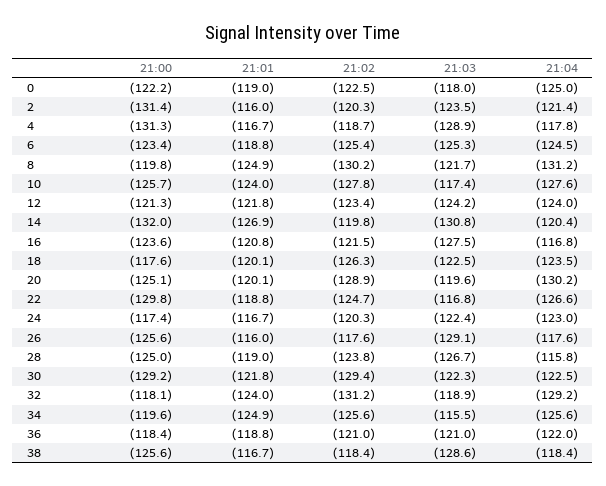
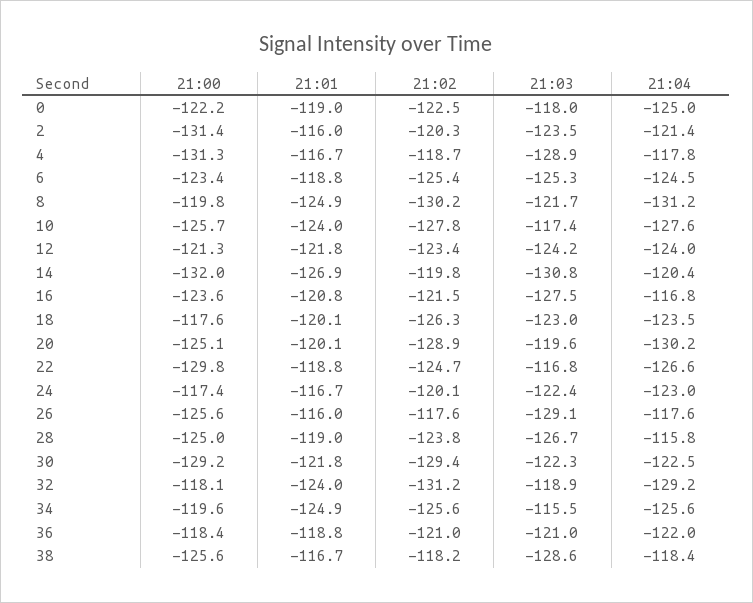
  {
    "21:00": {
      "0": -122.2,
      "2": -131.4,
      "4": -131.3,
      "6": -123.4,
      "8": -119.8,
      "10": -125.7,
      "12": -121.3,
      "14": -132,
      "16": -123.6,
      "18": -117.6,
      "20": -125.1,
      "22": -129.8,
      "24": -117.4,
      "26": -125.6,
      "28": -125,
      "30": -129.2,
      "32": -118.1,
      "34": -119.6,
      "36": -118.4,
      "38": -125.6
    },
    "21:01": {
      "0": -119,
      "2": -116,
      "4": -116.7,
      "6": -118.8,
      "8": -124.9,
      "10": -124,
      "12": -121.8,
      "14": -126.9,
      "16": -120.8,
      "18": -120.1,
      "20": -120.1,
      "22": -118.8,
      "24": -116.7,
      "26": -116,
      "28": -119,
      "30": -121.8,
      "32": -124,
      "34": -124.9,
      "36": -118.8,
      "38": -116.7
    },
    "21:02": {
      "0": -122.5,
      "2": -120.3,
      "4": -118.7,
      "6": -125.4,
      "8": -130.2,
      "10": -127.8,
      "12": -123.4,
      "14": -119.8,
      "16": -121.5,
      "18": -126.3,
      "20": -128.9,
      "22": -124.7,
-     "24": -120.3,
+     "24": -120.1,
      "26": -117.6,
      "28": -123.8,
      "30": -129.4,
      "32": -131.2,
      "34": -125.6,
      "36": -121,
-     "38": -118.4
+     "38": -118.2
    },
    "21:03": {
      "0": -118,
      "2": -123.5,
      "4": -128.9,
      "6": -125.3,
      "8": -121.7,
      "10": -117.4,
      "12": -124.2,
      "14": -130.8,
      "16": -127.5,
-     "18": -122.5,
+     "18": -123,
      "20": -119.6,
      "22": -116.8,
      "24": -122.4,
      "26": -129.1,
      "28": -126.7,
      "30": -122.3,
      "32": -118.9,
      "34": -115.5,
      "36": -121,
      "38": -128.6
    },
    "21:04": {
      "0": -125,
      "2": -121.4,
      "4": -117.8,
      "6": -124.5,
      "8": -131.2,
      "10": -127.6,
      "12": -124,
      "14": -120.4,
      "16": -116.8,
      "18": -123.5,
      "20": -130.2,
      "22": -126.6,
      "24": -123,
      "26": -117.6,
      "28": -115.8,
      "30": -122.5,
      "32": -129.2,
      "34": -125.6,
      "36": -122,
      "38": -118.4
    }
  }

